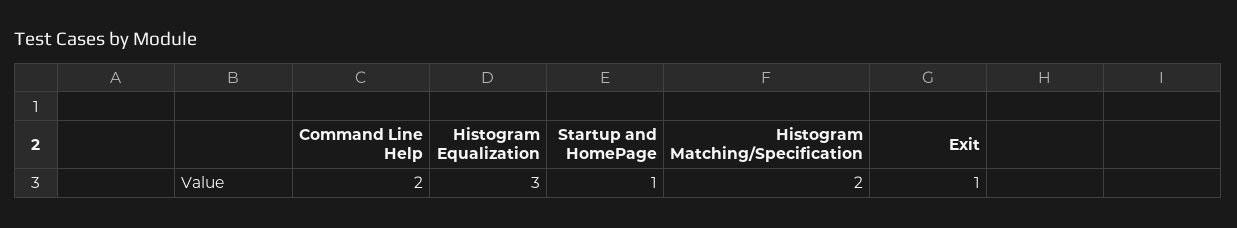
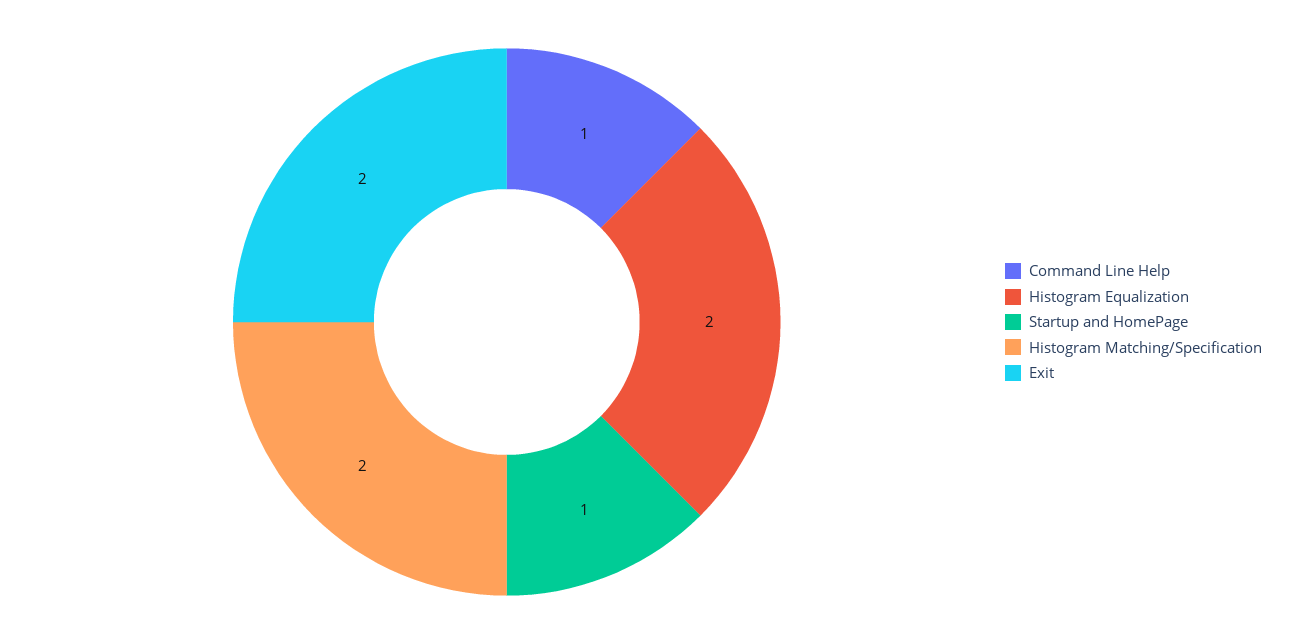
  {
-   "Command Line Help": 2,
+   "Command Line Help": 1,
-   "Histogram Equalization": 3,
+   "Histogram Equalization": 2,
    "Startup and HomePage": 1,
    "Histogram Matching/Specification": 2,
-   "Exit": 1
+   "Exit": 2
  }

